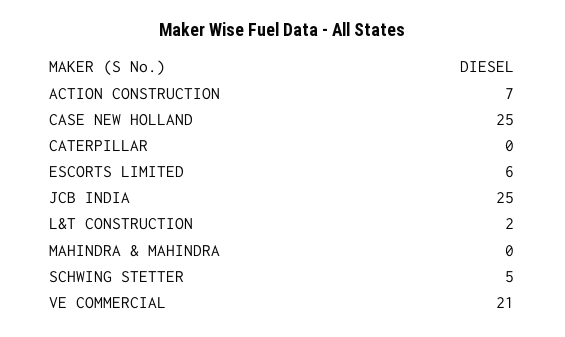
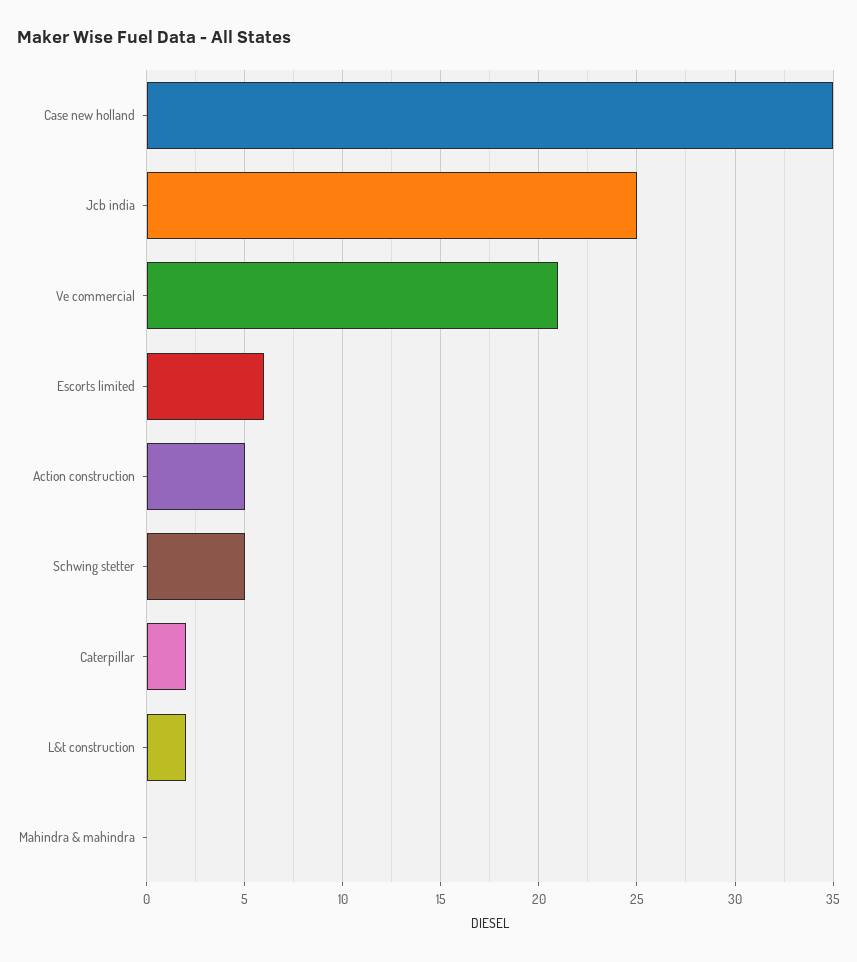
  {
-   "ACTION CONSTRUCTION": 7,
+   "ACTION CONSTRUCTION": 5,
-   "CASE NEW HOLLAND": 25,
+   "CASE NEW HOLLAND": 35,
-   "CATERPILLAR": 0,
+   "CATERPILLAR": 2,
    "ESCORTS LIMITED": 6,
    "JCB INDIA": 25,
    "L&T CONSTRUCTION": 2,
    "MAHINDRA & MAHINDRA": 0,
    "SCHWING STETTER": 5,
    "VE COMMERCIAL": 21
  }

